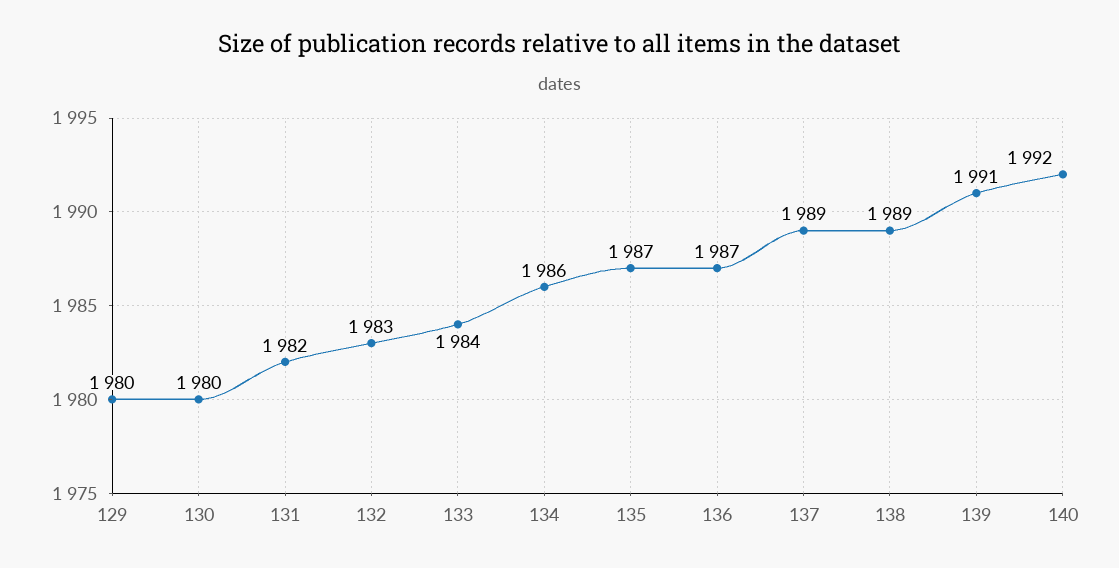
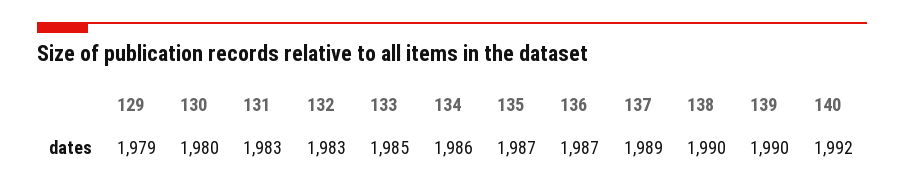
  {
-   "129": 1980,
+   "129": 1979,
    "130": 1980,
-   "131": 1982,
+   "131": 1983,
    "132": 1983,
-   "133": 1984,
+   "133": 1985,
    "134": 1986,
    "135": 1987,
    "136": 1987,
    "137": 1989,
-   "138": 1989,
+   "138": 1990,
-   "139": 1991,
+   "139": 1990,
    "140": 1992
  }

